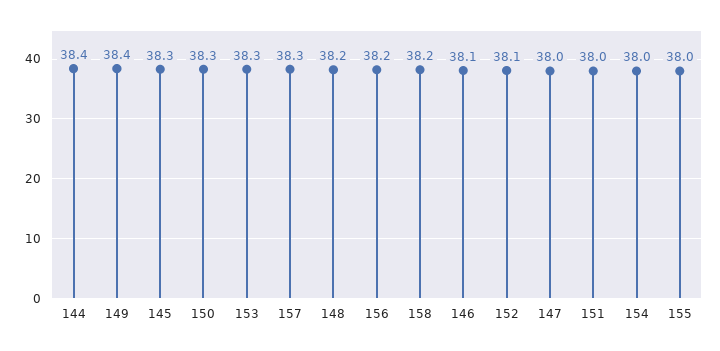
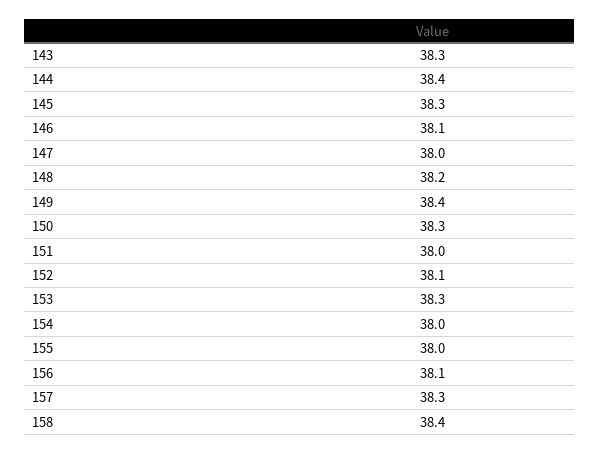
  {
    "144": 38.4,
    "149": 38.4,
    "145": 38.3,
    "150": 38.3,
    "153": 38.3,
    "157": 38.3,
    "148": 38.2,
-   "156": 38.2,
+   "156": 38.1,
-   "158": 38.2,
+   "158": 38.4,
    "146": 38.1,
    "152": 38.1,
    "147": 38,
    "151": 38,
    "154": 38,
-   "155": 38
+   "155": 38,
+   "143": 38.3
  }

